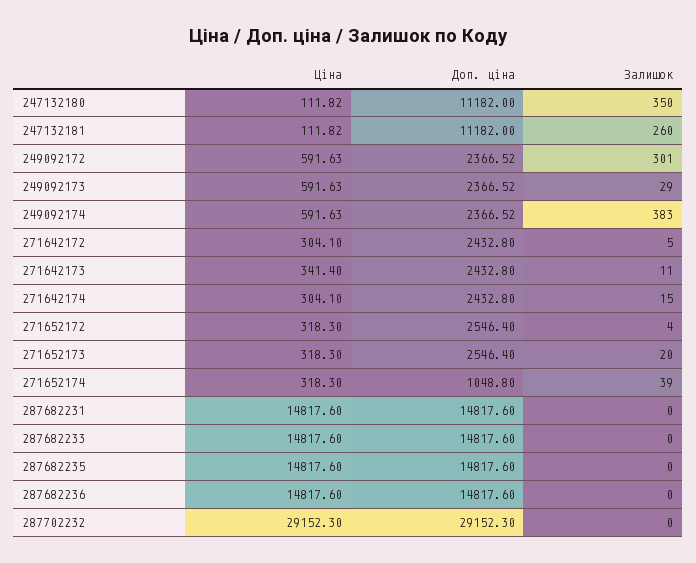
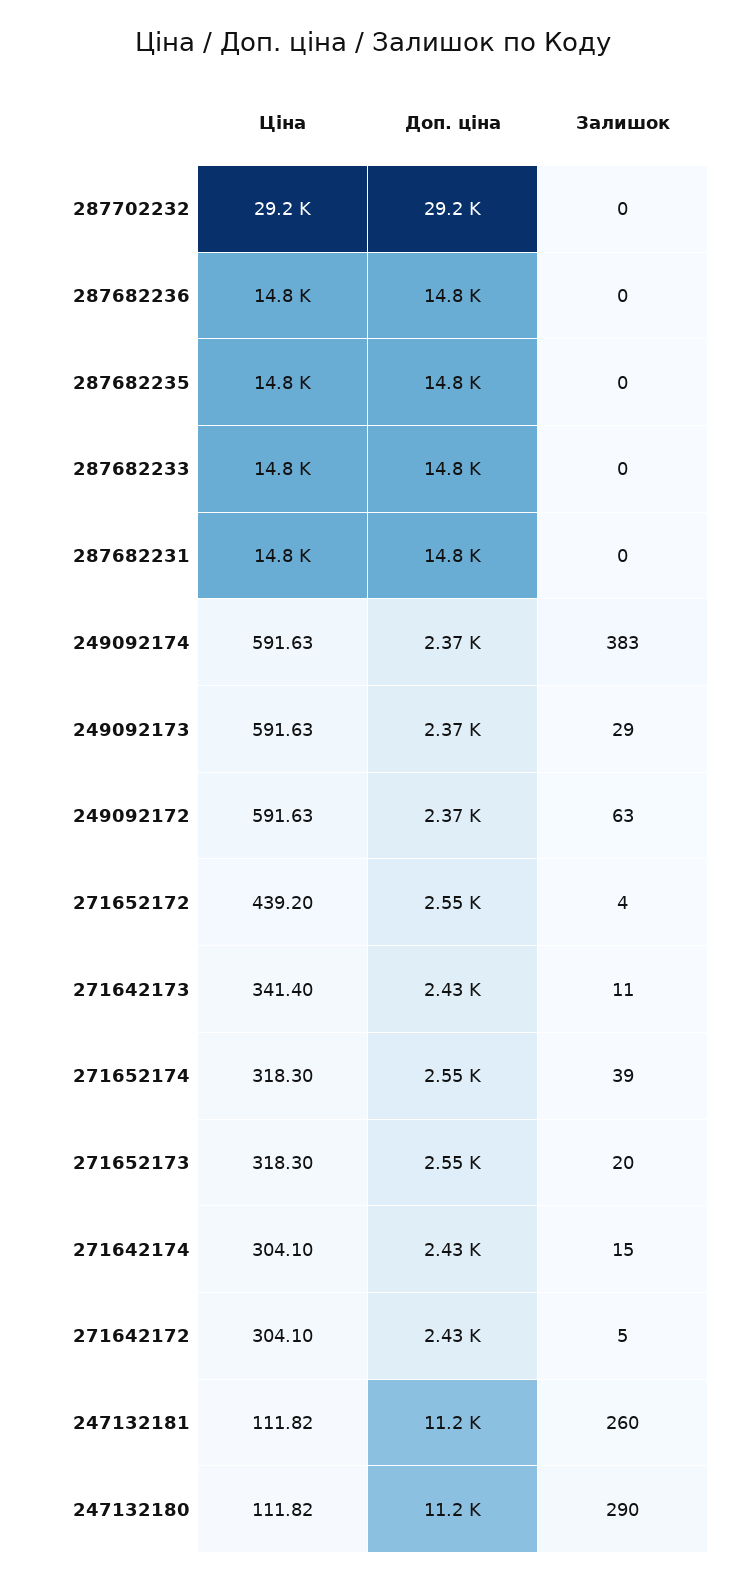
  {
    "Ціна": {
      "247132180": 111.82,
      "247132181": 111.82,
      "249092172": 591.63,
      "249092173": 591.63,
      "249092174": 591.63,
      "271642172": 304.1,
      "271642173": 341.4,
      "271642174": 304.1,
-     "271652172": 318.3,
+     "271652172": 439.2,
      "271652173": 318.3,
      "271652174": 318.3,
      "287682231": 14817.6,
      "287682233": 14817.6,
      "287682235": 14817.6,
      "287682236": 14817.6,
      "287702232": 29152.3
    },
    "Доп. ціна": {
      "247132180": 11182,
      "247132181": 11182,
      "249092172": 2366.52,
      "249092173": 2366.52,
      "249092174": 2366.52,
      "271642172": 2432.8,
      "271642173": 2432.8,
      "271642174": 2432.8,
      "271652172": 2546.4,
      "271652173": 2546.4,
-     "271652174": 1048.8,
+     "271652174": 2550,
      "287682231": 14817.6,
      "287682233": 14817.6,
      "287682235": 14817.6,
      "287682236": 14817.6,
      "287702232": 29152.3
    },
    "Залишок": {
-     "247132180": 350,
+     "247132180": 290,
      "247132181": 260,
-     "249092172": 301,
+     "249092172": 63,
      "249092173": 29,
      "249092174": 383,
      "271642172": 5,
      "271642173": 11,
      "271642174": 15,
      "271652172": 4,
      "271652173": 20,
      "271652174": 39,
      "287682231": 0,
      "287682233": 0,
      "287682235": 0,
      "287682236": 0,
      "287702232": 0
    }
  }

